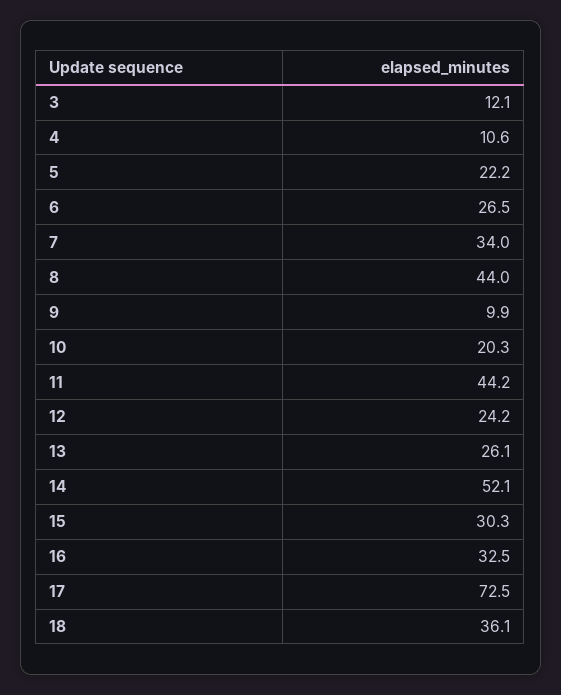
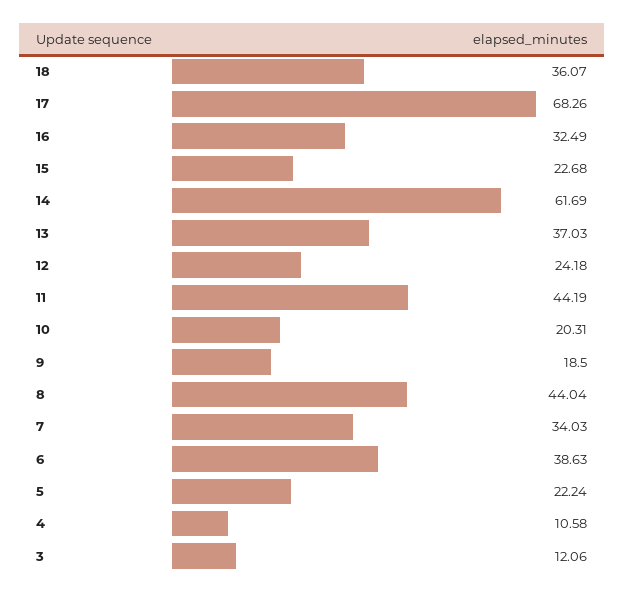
  {
    "3": 12.06,
    "4": 10.58,
    "5": 22.24,
-   "6": 26.5,
+   "6": 38.63,
    "7": 34.03,
    "8": 44.04,
-   "9": 9.9,
+   "9": 18.5,
    "10": 20.31,
    "11": 44.19,
    "12": 24.18,
-   "13": 26.1,
+   "13": 37.03,
-   "14": 52.1,
+   "14": 61.69,
-   "15": 30.3,
+   "15": 22.68,
    "16": 32.49,
-   "17": 72.5,
+   "17": 68.26,
    "18": 36.07
  }

